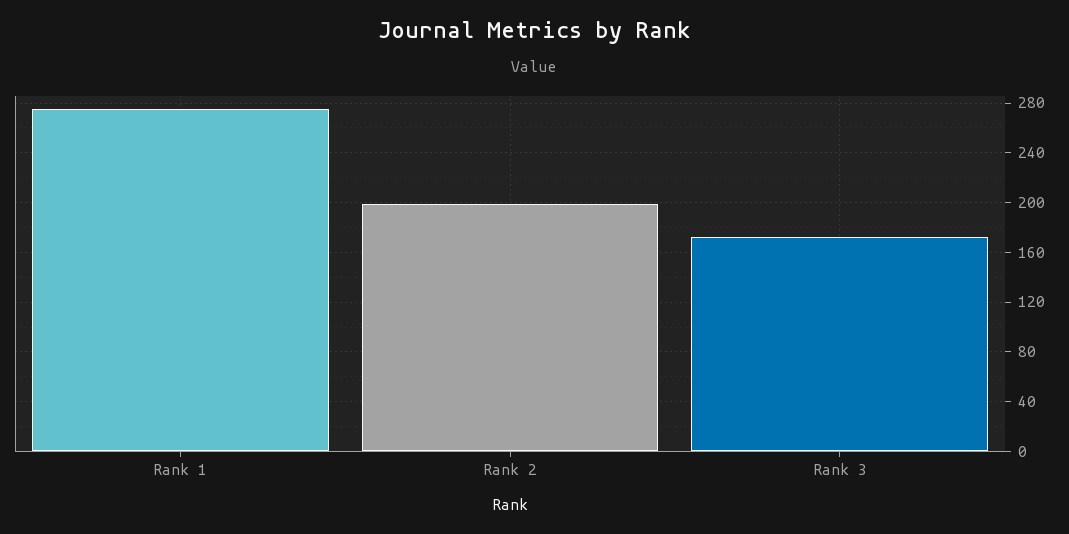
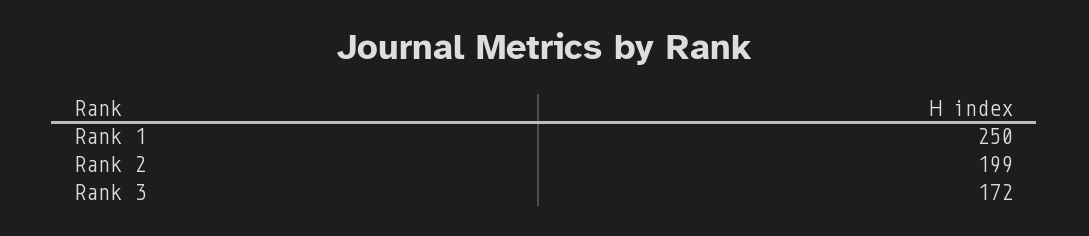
  {
-   "Rank 1": 275,
+   "Rank 1": 250,
    "Rank 2": 199,
    "Rank 3": 172
  }

